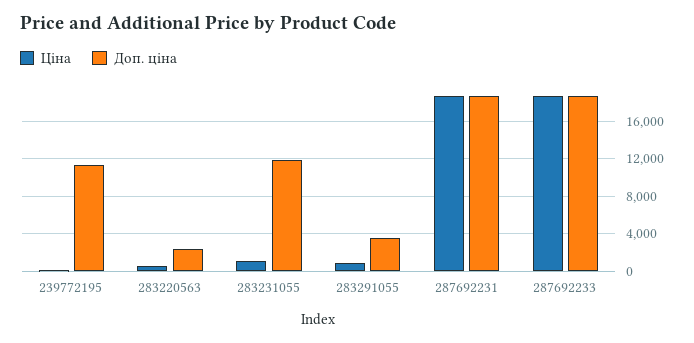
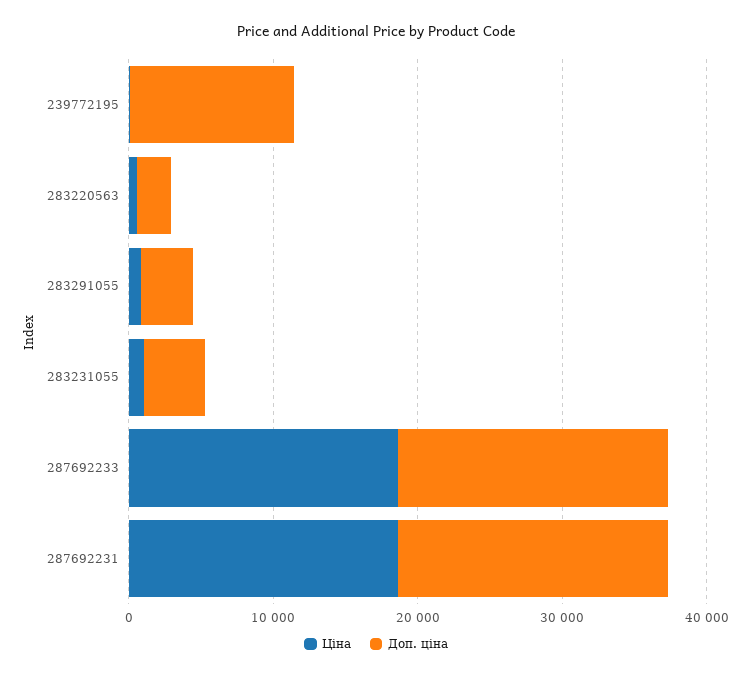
  {
    "Ціна": {
      "239772195": 0,
      "283220563": 1000,
      "283231055": 1000,
      "283291055": 1000,
      "287692231": 19000,
      "287692233": 19000
    },
    "Доп. ціна": {
      "239772195": 11000,
      "283220563": 2000,
-     "283231055": 12000,
+     "283231055": 4000,
      "283291055": 4000,
      "287692231": 19000,
      "287692233": 19000
    }
  }

